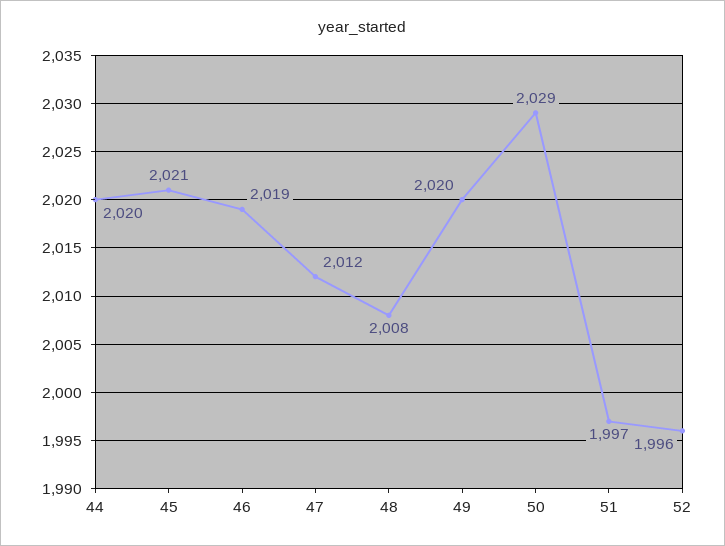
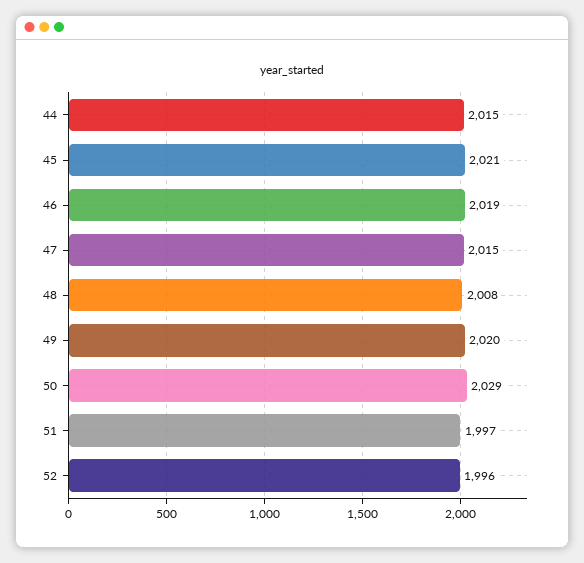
  {
-   "44": 2020,
+   "44": 2015,
    "45": 2021,
    "46": 2019,
-   "47": 2012,
+   "47": 2015,
    "48": 2008,
    "49": 2020,
    "50": 2029,
    "51": 1997,
    "52": 1996
  }

